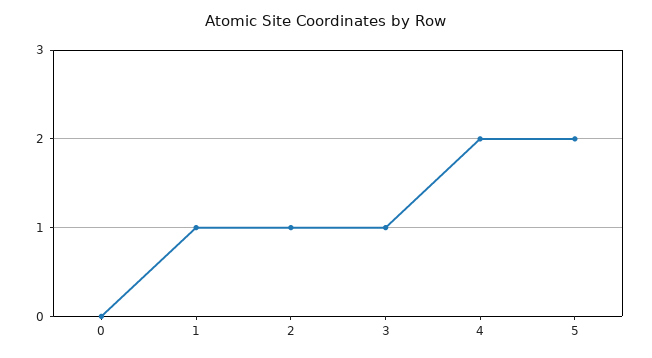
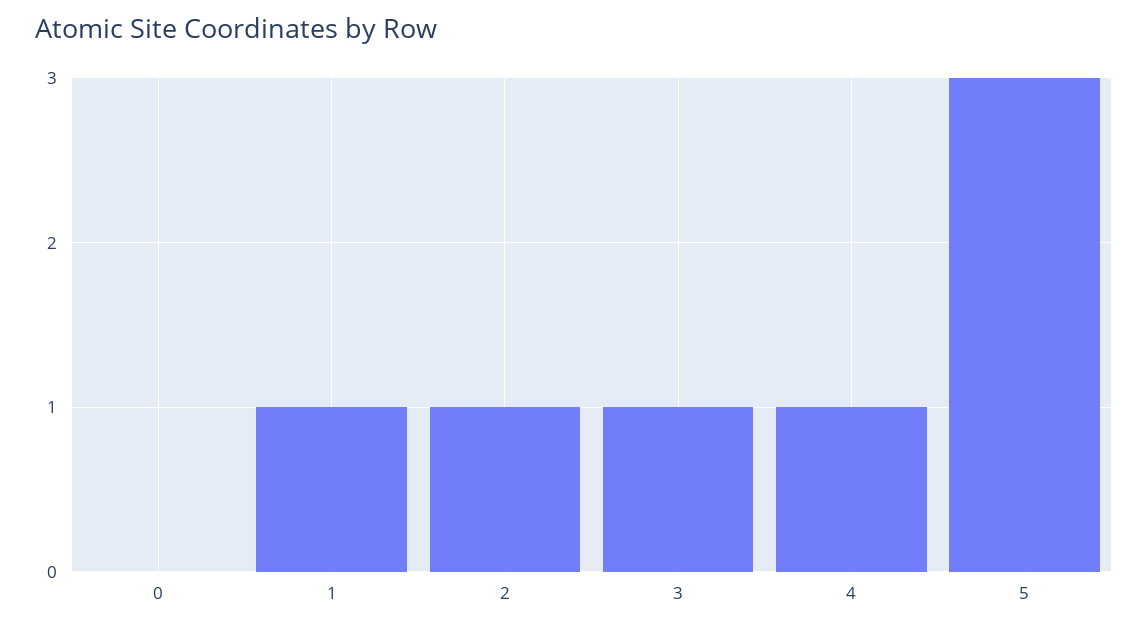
  {
    "0": 0,
    "1": 1,
    "2": 1,
    "3": 1,
-   "4": 2,
+   "4": 1,
-   "5": 2
+   "5": 3
  }

